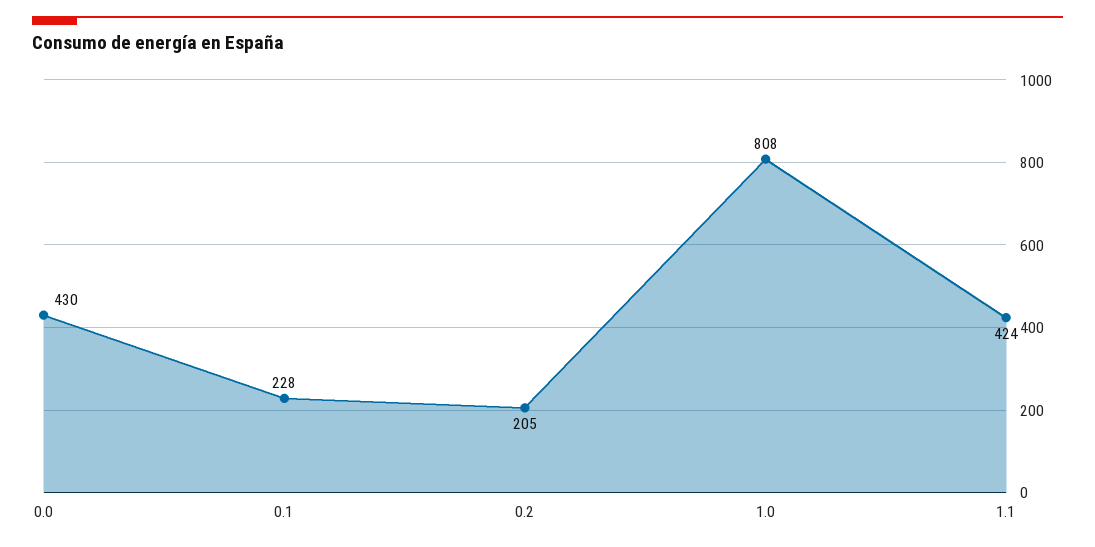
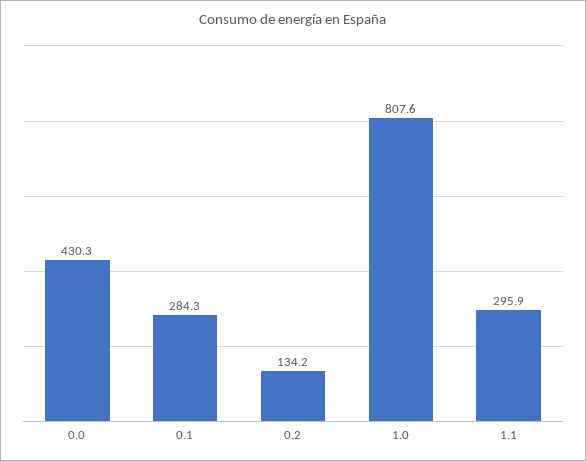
  {
    "0.0": 430.3,
-   "0.1": 228,
+   "0.1": 284.3,
-   "0.2": 205,
+   "0.2": 134.2,
    "1.0": 807.6,
-   "1.1": 424
+   "1.1": 295.9
  }

